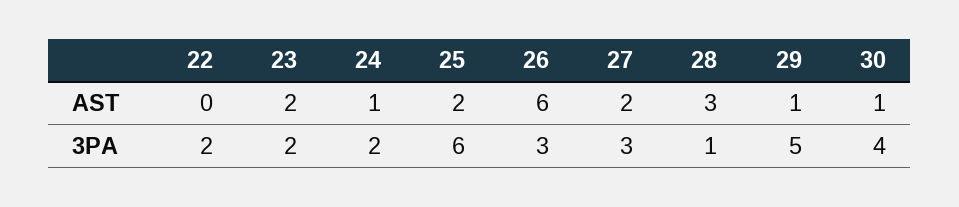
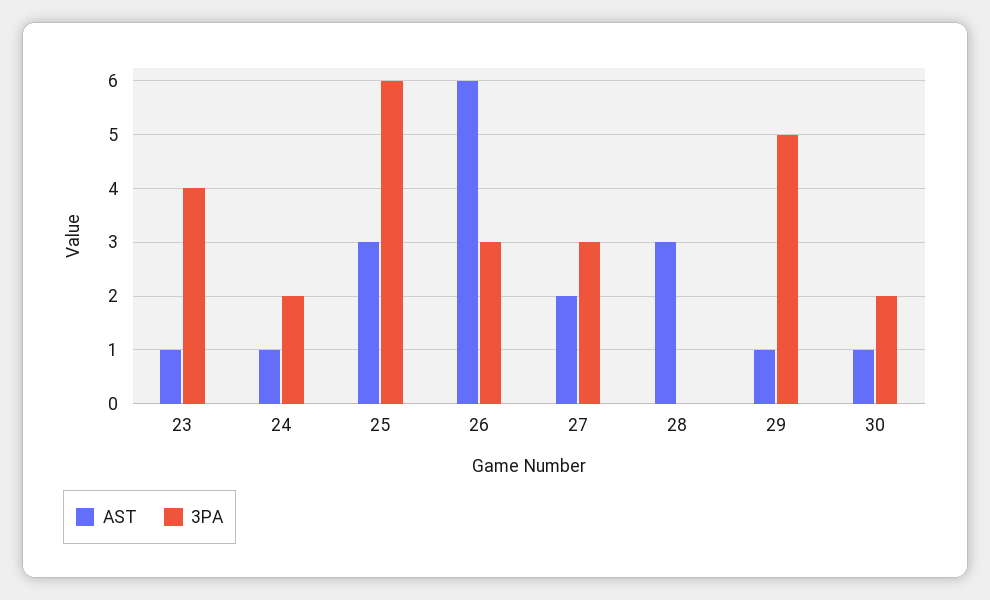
  {
    "AST": {
-     "22": 0,
-     "23": 2,
+     "23": 1,
      "24": 1,
-     "25": 2,
+     "25": 3,
      "26": 6,
      "27": 2,
      "28": 3,
      "29": 1,
      "30": 1
    },
    "3PA": {
-     "22": 2,
-     "23": 2,
+     "23": 4,
      "24": 2,
      "25": 6,
      "26": 3,
      "27": 3,
-     "28": 1,
+     "28": 0,
      "29": 5,
-     "30": 4
+     "30": 2
    }
  }

